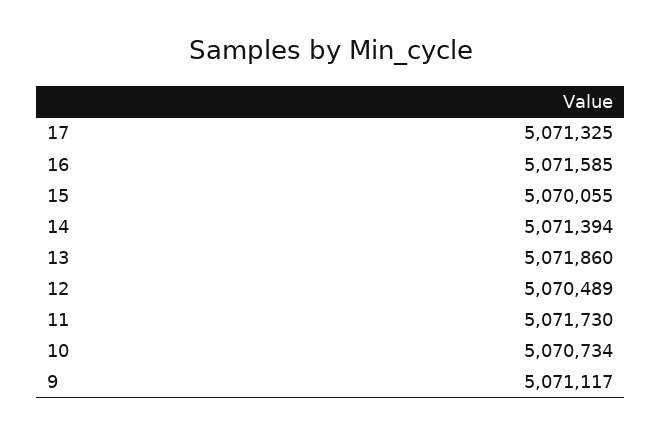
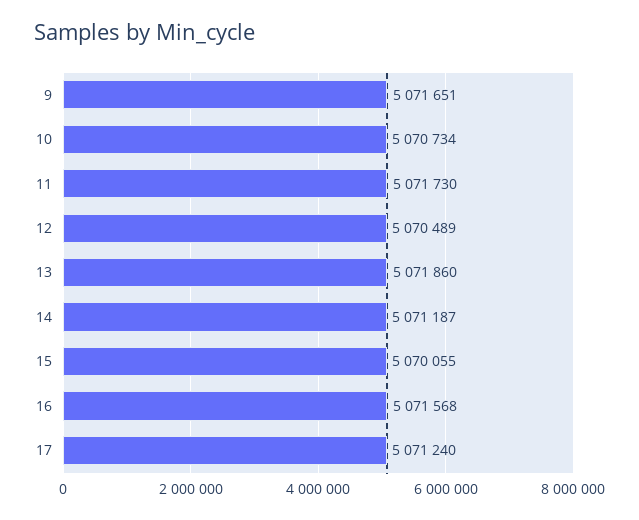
  {
-   "17": 5071325,
+   "17": 5071240,
-   "16": 5071585,
+   "16": 5071568,
    "15": 5070055,
-   "14": 5071394,
+   "14": 5071187,
    "13": 5071860,
    "12": 5070489,
    "11": 5071730,
    "10": 5070734,
-   "9": 5071117
+   "9": 5071651
  }

